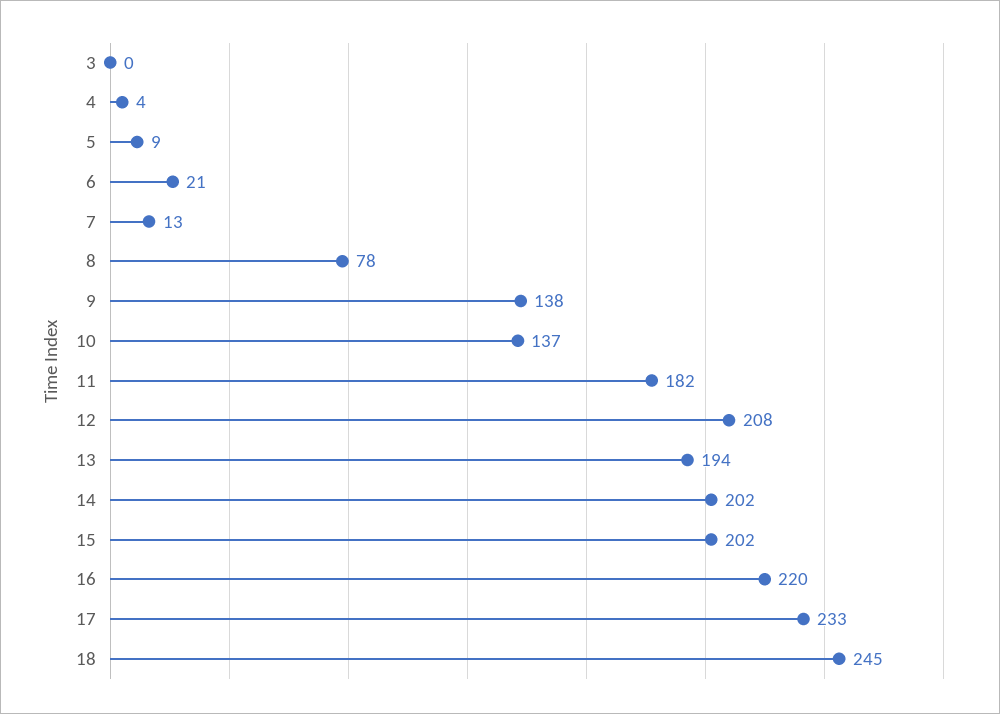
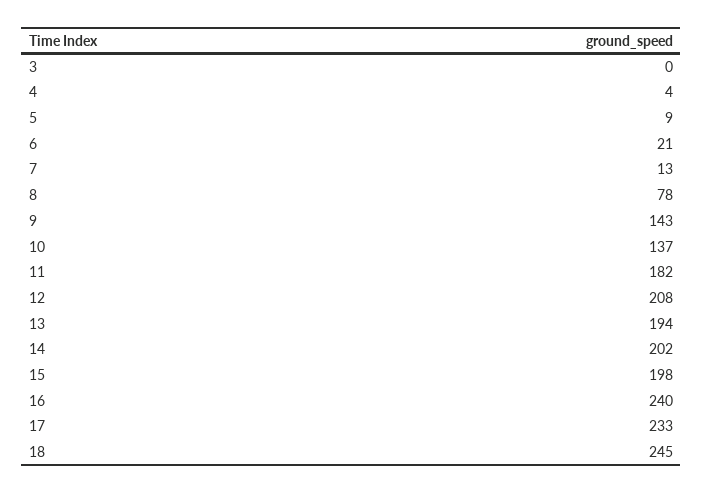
  {
    "3": 0,
    "4": 4,
    "5": 9,
    "6": 21,
    "7": 13,
    "8": 78,
-   "9": 138,
+   "9": 143,
    "10": 137,
    "11": 182,
    "12": 208,
    "13": 194,
    "14": 202,
-   "15": 202,
+   "15": 198,
-   "16": 220,
+   "16": 240,
    "17": 233,
    "18": 245
  }

